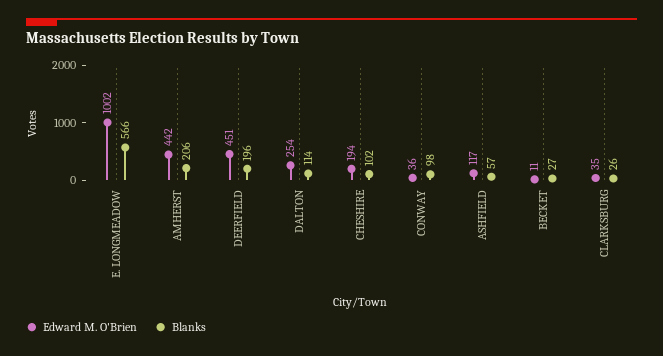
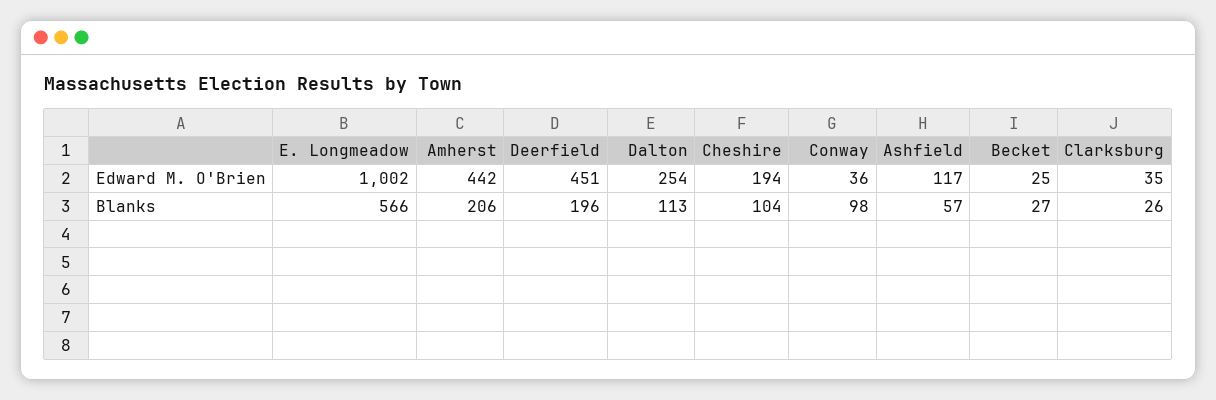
  {
    "Edward M. O'Brien": {
      "E. LONGMEADOW": 1002,
      "AMHERST": 442,
      "DEERFIELD": 451,
      "DALTON": 254,
      "CHESHIRE": 194,
      "CONWAY": 36,
      "ASHFIELD": 117,
-     "BECKET": 11,
+     "BECKET": 25,
      "CLARKSBURG": 35
    },
    "Blanks": {
      "E. LONGMEADOW": 566,
      "AMHERST": 206,
      "DEERFIELD": 196,
-     "DALTON": 114,
+     "DALTON": 113,
-     "CHESHIRE": 102,
+     "CHESHIRE": 104,
      "CONWAY": 98,
      "ASHFIELD": 57,
      "BECKET": 27,
      "CLARKSBURG": 26
    }
  }

